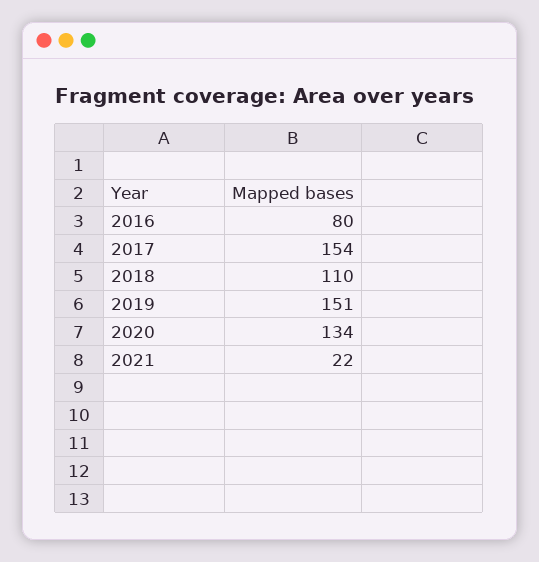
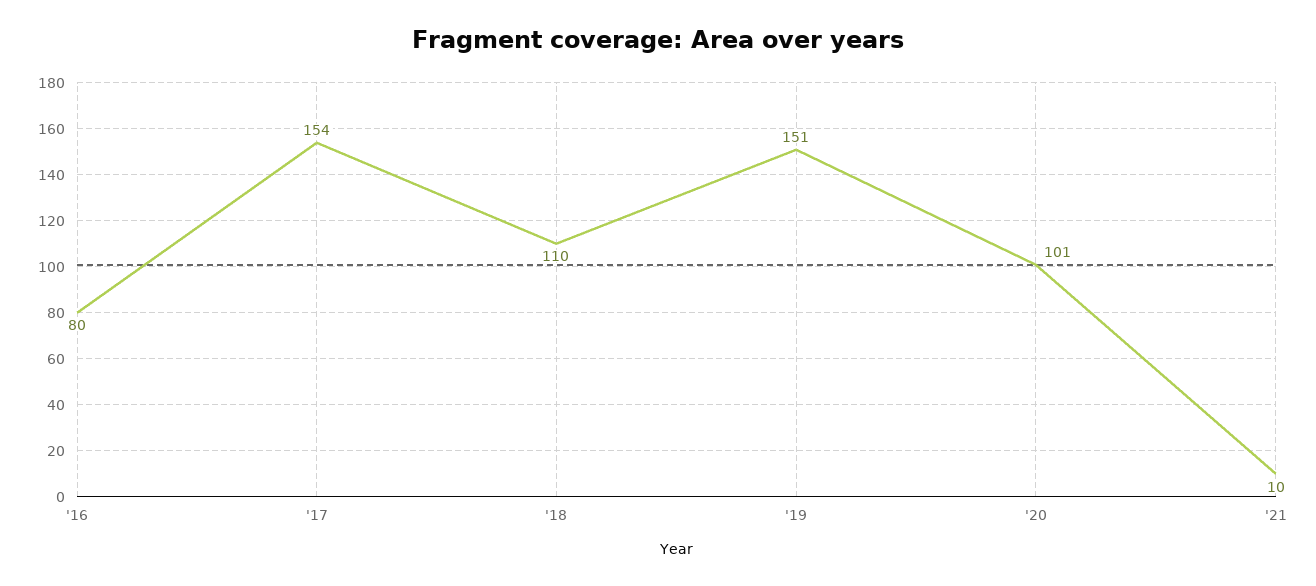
  {
    "2016": 80,
    "2017": 154,
    "2018": 110,
    "2019": 151,
-   "2020": 134,
+   "2020": 101,
-   "2021": 22
+   "2021": 10
  }

